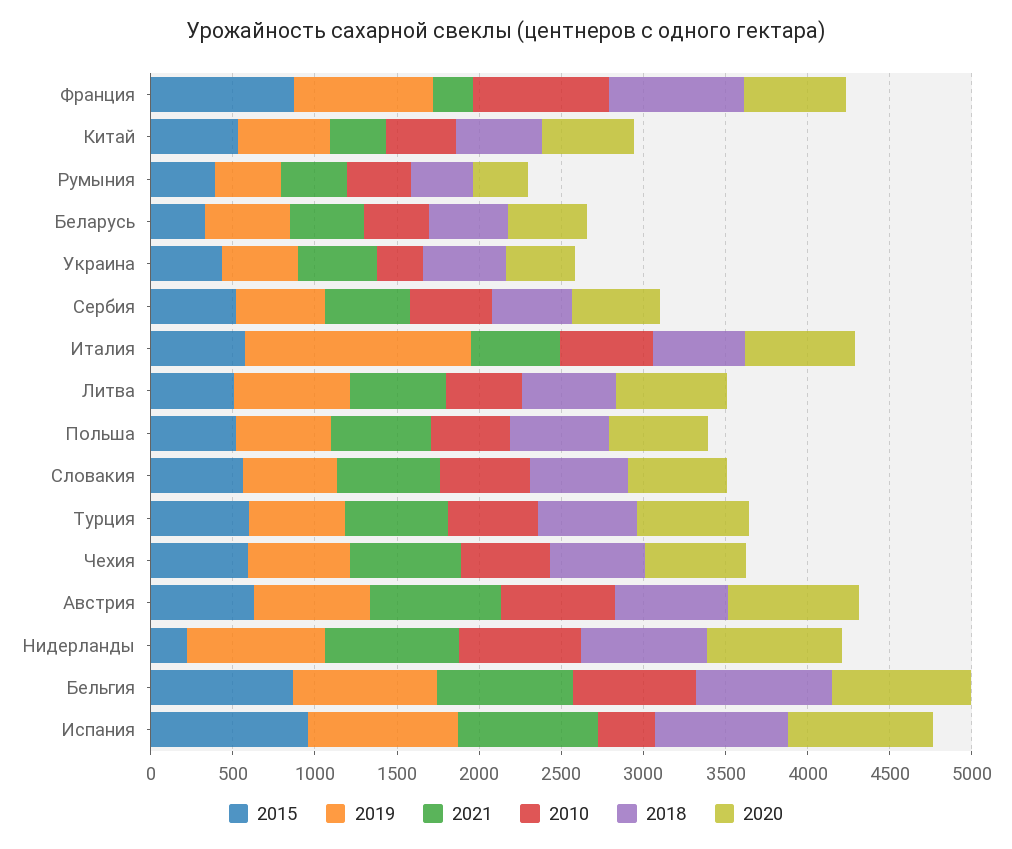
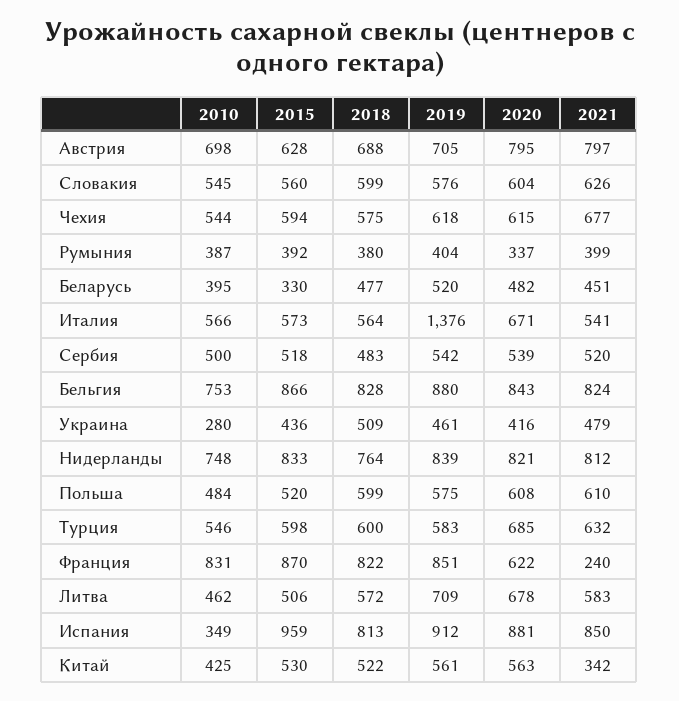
  {
    "2015": {
      "Франция": 870,
      "Китай": 530,
      "Румыния": 392,
      "Беларусь": 330,
      "Украина": 436,
      "Сербия": 518,
      "Италия": 573,
      "Литва": 506,
      "Польша": 520,
      "Словакия": 560,
      "Турция": 598,
      "Чехия": 594,
      "Австрия": 628,
-     "Нидерланды": 200,
+     "Нидерланды": 833,
      "Бельгия": 866,
      "Испания": 959
    },
    "2019": {
      "Франция": 851,
      "Китай": 561,
      "Румыния": 404,
      "Беларусь": 520,
      "Украина": 461,
      "Сербия": 542,
      "Италия": 1376,
      "Литва": 709,
      "Польша": 575,
      "Словакия": 576,
      "Турция": 583,
      "Чехия": 618,
      "Австрия": 705,
      "Нидерланды": 839,
      "Бельгия": 880,
      "Испания": 912
    },
    "2021": {
      "Франция": 240,
      "Китай": 342,
      "Румыния": 399,
      "Беларусь": 451,
      "Украина": 479,
      "Сербия": 520,
      "Италия": 541,
      "Литва": 583,
      "Польша": 610,
      "Словакия": 626,
      "Турция": 632,
      "Чехия": 677,
      "Австрия": 797,
      "Нидерланды": 812,
      "Бельгия": 824,
      "Испания": 850
    },
    "2010": {
      "Франция": 831,
      "Китай": 425,
      "Румыния": 387,
      "Беларусь": 395,
      "Украина": 280,
      "Сербия": 500,
      "Италия": 566,
      "Литва": 462,
      "Польша": 484,
      "Словакия": 545,
      "Турция": 546,
      "Чехия": 544,
      "Австрия": 698,
      "Нидерланды": 748,
      "Бельгия": 753,
      "Испания": 349
    },
    "2018": {
      "Франция": 822,
      "Китай": 522,
      "Румыния": 380,
      "Беларусь": 477,
      "Украина": 509,
      "Сербия": 483,
      "Италия": 564,
      "Литва": 572,
      "Польша": 599,
      "Словакия": 599,
      "Турция": 600,
      "Чехия": 575,
      "Австрия": 688,
      "Нидерланды": 764,
      "Бельгия": 828,
      "Испания": 813
    },
    "2020": {
      "Франция": 622,
      "Китай": 563,
      "Румыния": 337,
      "Беларусь": 482,
      "Украина": 416,
      "Сербия": 539,
      "Италия": 671,
      "Литва": 678,
      "Польша": 608,
      "Словакия": 604,
      "Турция": 685,
      "Чехия": 615,
      "Австрия": 795,
      "Нидерланды": 821,
      "Бельгия": 843,
      "Испания": 881
    }
  }

